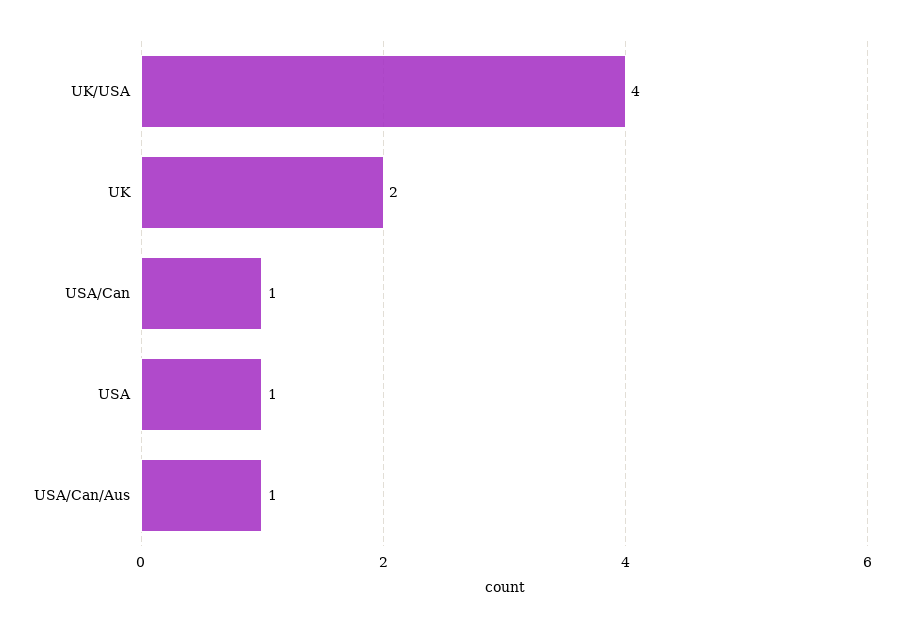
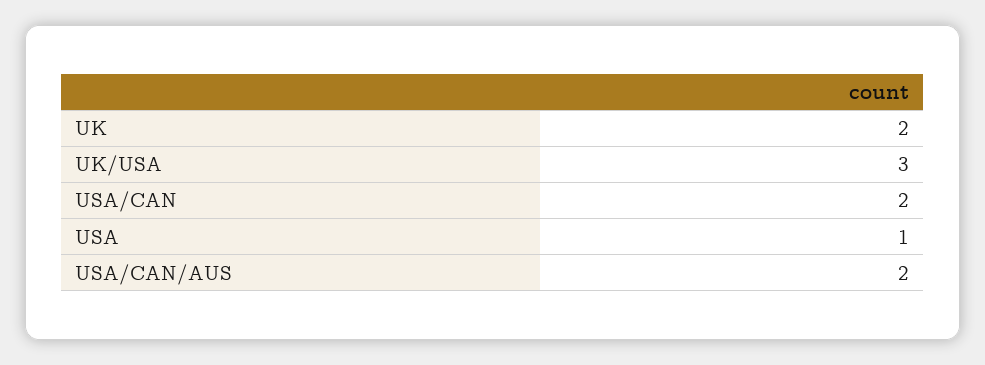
  {
-   "UK/USA": 4,
+   "UK/USA": 3,
    "UK": 2,
-   "USA/Can": 1,
+   "USA/Can": 2,
    "USA": 1,
-   "USA/Can/Aus": 1
+   "USA/Can/Aus": 2
  }

